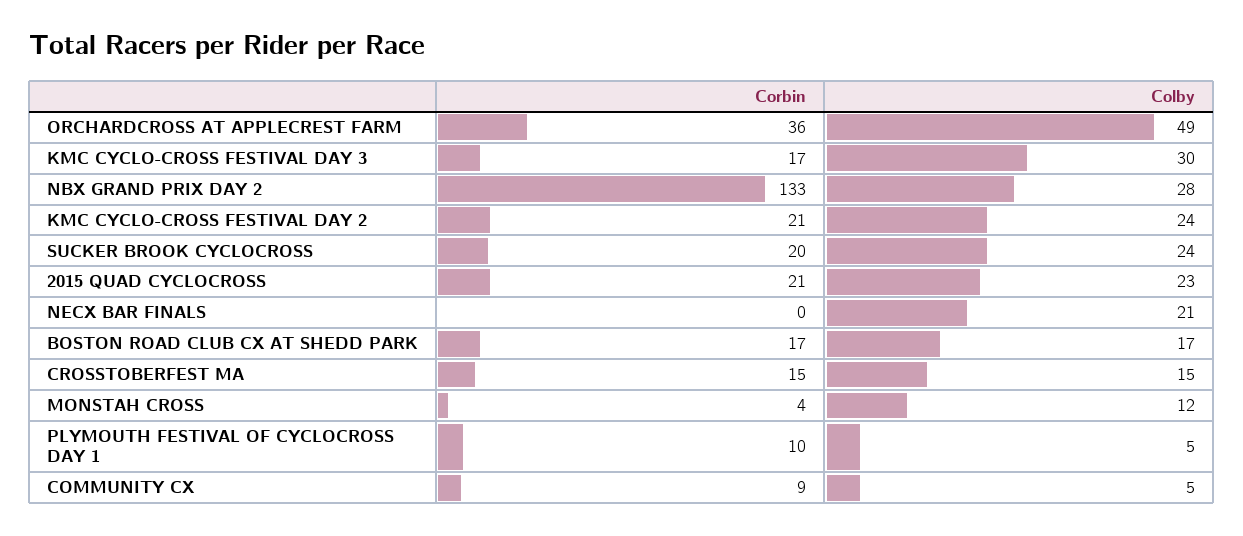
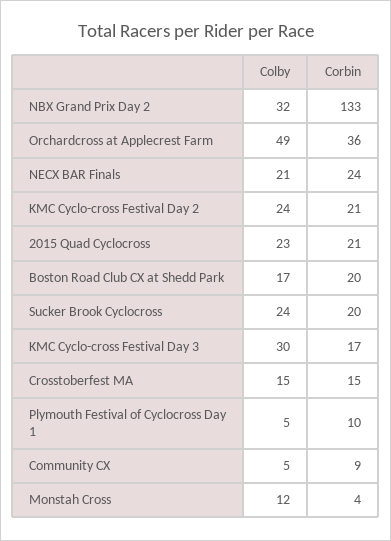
  {
    "Corbin": {
      "ORCHARDCROSS AT APPLECREST FARM": 36,
      "KMC CYCLO-CROSS FESTIVAL DAY 3": 17,
      "NBX GRAND PRIX DAY 2": 133,
      "KMC CYCLO-CROSS FESTIVAL DAY 2": 21,
      "SUCKER BROOK CYCLOCROSS": 20,
      "2015 QUAD CYCLOCROSS": 21,
-     "NECX BAR FINALS": 0,
+     "NECX BAR FINALS": 24,
-     "BOSTON ROAD CLUB CX AT SHEDD PARK": 17,
+     "BOSTON ROAD CLUB CX AT SHEDD PARK": 20,
      "CROSSTOBERFEST MA": 15,
      "MONSTAH CROSS": 4,
      "PLYMOUTH FESTIVAL OF CYCLOCROSS DAY 1": 10,
      "COMMUNITY CX": 9
    },
    "Colby": {
      "ORCHARDCROSS AT APPLECREST FARM": 49,
      "KMC CYCLO-CROSS FESTIVAL DAY 3": 30,
-     "NBX GRAND PRIX DAY 2": 28,
+     "NBX GRAND PRIX DAY 2": 32,
      "KMC CYCLO-CROSS FESTIVAL DAY 2": 24,
      "SUCKER BROOK CYCLOCROSS": 24,
      "2015 QUAD CYCLOCROSS": 23,
      "NECX BAR FINALS": 21,
      "BOSTON ROAD CLUB CX AT SHEDD PARK": 17,
      "CROSSTOBERFEST MA": 15,
      "MONSTAH CROSS": 12,
      "PLYMOUTH FESTIVAL OF CYCLOCROSS DAY 1": 5,
      "COMMUNITY CX": 5
    }
  }

